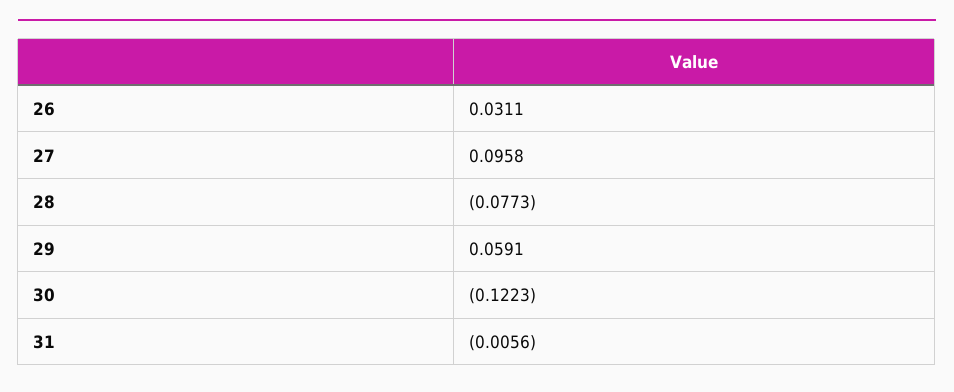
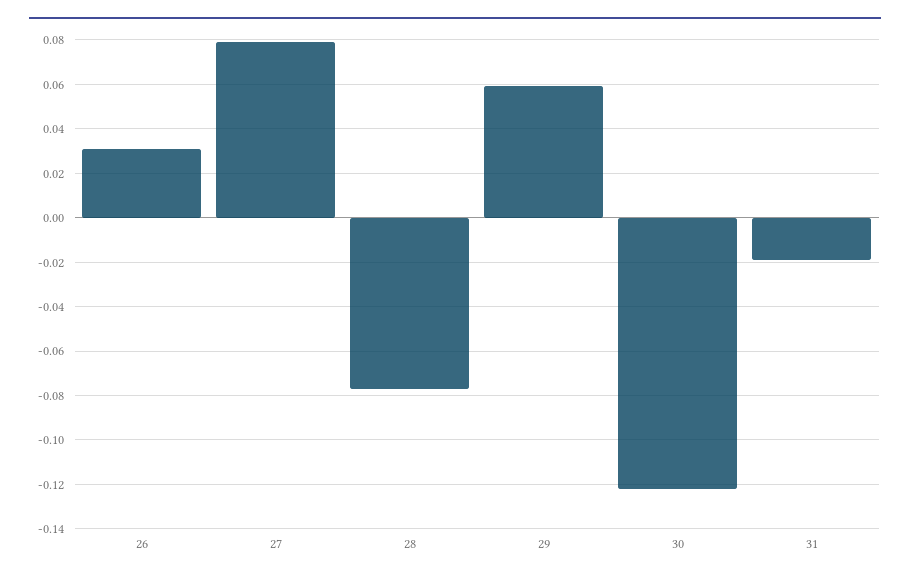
  {
    "26": 0.0311,
-   "27": 0.0958,
+   "27": 0.08,
    "28": -0.0773,
    "29": 0.0591,
    "30": -0.1223,
-   "31": -0.0056
+   "31": -0.02
  }

